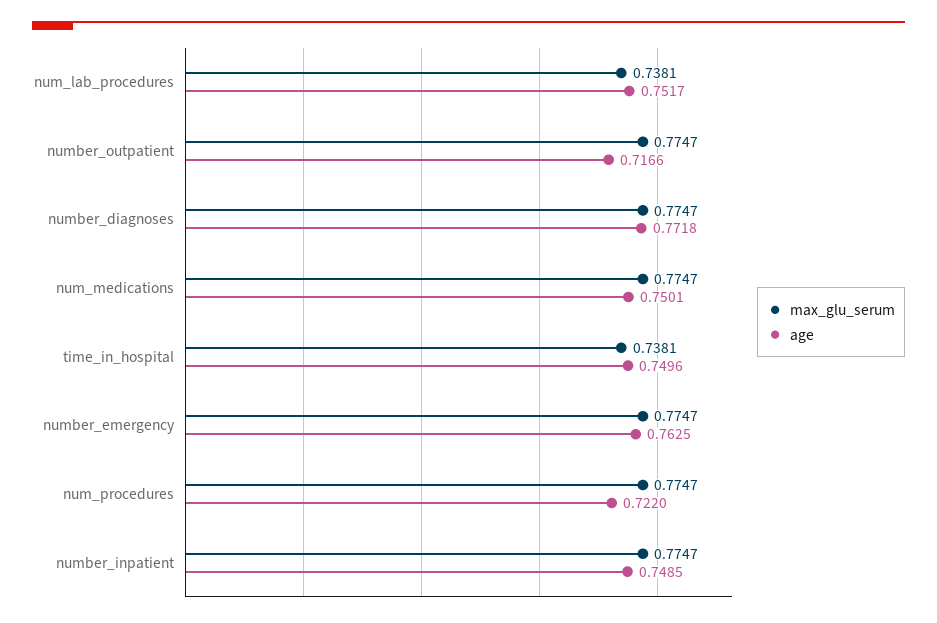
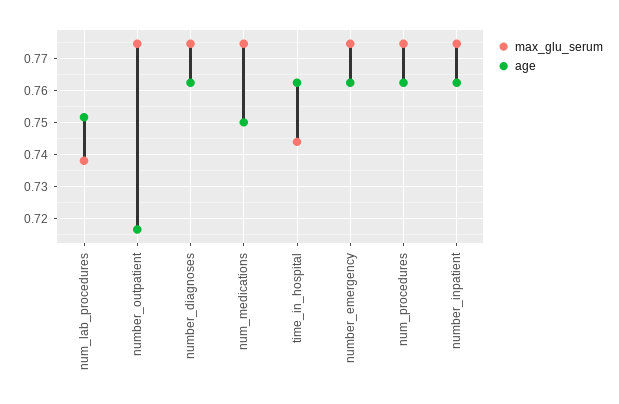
  {
    "max_glu_serum": {
      "num_lab_procedures": 0.7381,
      "number_outpatient": 0.7747,
      "number_diagnoses": 0.7747,
      "num_medications": 0.7747,
-     "time_in_hospital": 0.7381,
+     "time_in_hospital": 0.744,
      "number_emergency": 0.7747,
      "num_procedures": 0.7747,
      "number_inpatient": 0.7747
    },
    "age": {
      "num_lab_procedures": 0.7517,
      "number_outpatient": 0.7166,
-     "number_diagnoses": 0.7718,
+     "number_diagnoses": 0.762,
      "num_medications": 0.7501,
-     "time_in_hospital": 0.7496,
+     "time_in_hospital": 0.762,
      "number_emergency": 0.7625,
-     "num_procedures": 0.722,
+     "num_procedures": 0.762,
-     "number_inpatient": 0.7485
+     "number_inpatient": 0.762
    }
  }

